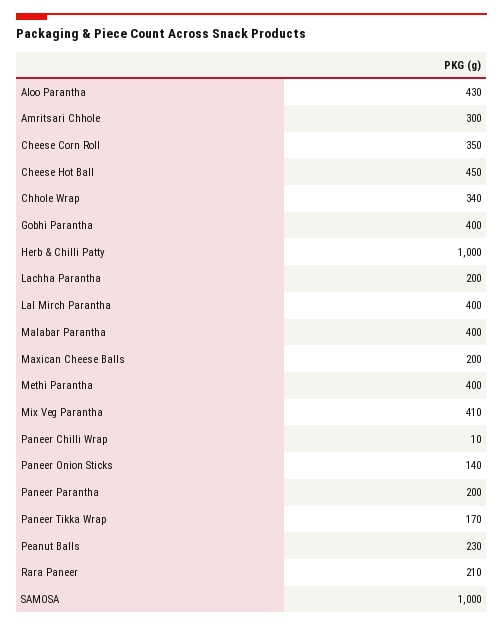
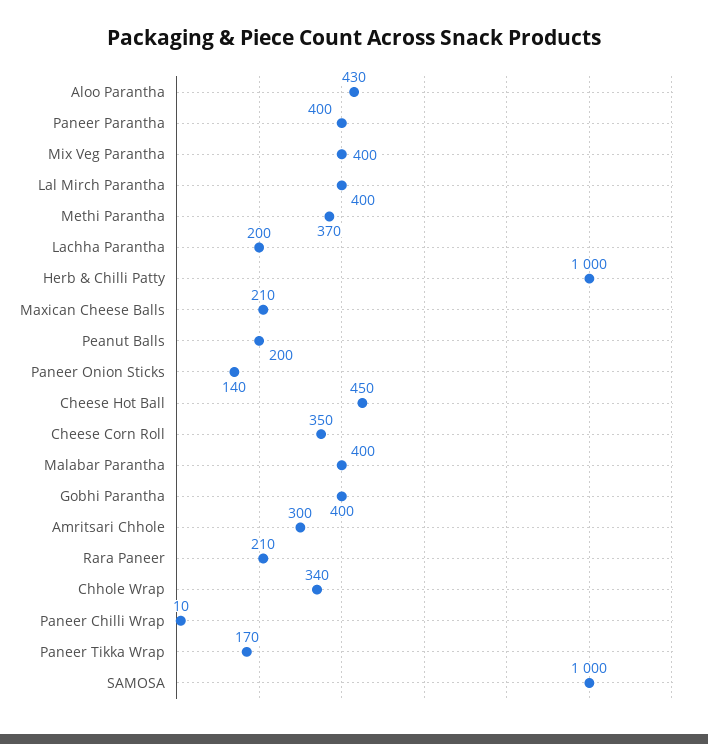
  {
    "Aloo Parantha": 430,
    "Amritsari Chhole": 300,
    "Cheese Corn Roll": 350,
    "Cheese Hot Ball": 450,
    "Chhole Wrap": 340,
    "Gobhi Parantha": 400,
    "Herb & Chilli Patty": 1000,
    "Lachha Parantha": 200,
    "Lal Mirch Parantha": 400,
    "Malabar Parantha": 400,
-   "Maxican Cheese Balls": 200,
+   "Maxican Cheese Balls": 210,
-   "Methi Parantha": 400,
+   "Methi Parantha": 370,
-   "Mix Veg Parantha": 410,
+   "Mix Veg Parantha": 400,
    "Paneer Chilli Wrap": 10,
    "Paneer Onion Sticks": 140,
-   "Paneer Parantha": 200,
+   "Paneer Parantha": 400,
    "Paneer Tikka Wrap": 170,
-   "Peanut Balls": 230,
+   "Peanut Balls": 200,
    "Rara Paneer": 210,
    "SAMOSA": 1000
  }

